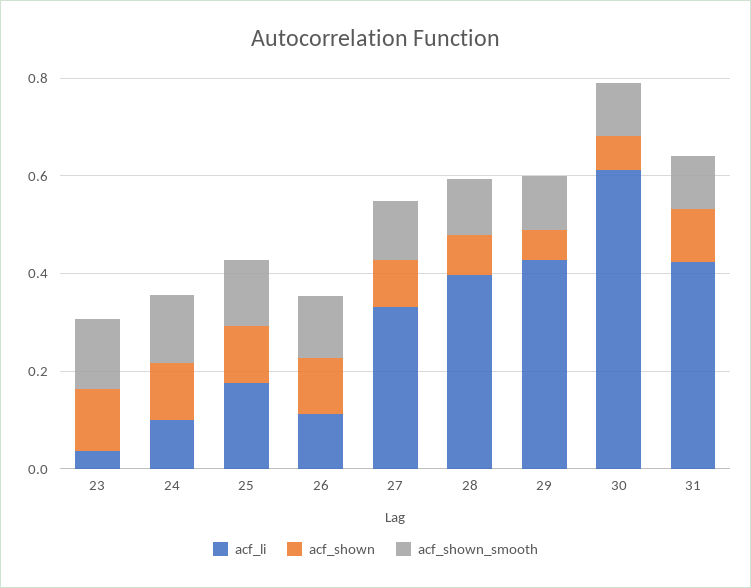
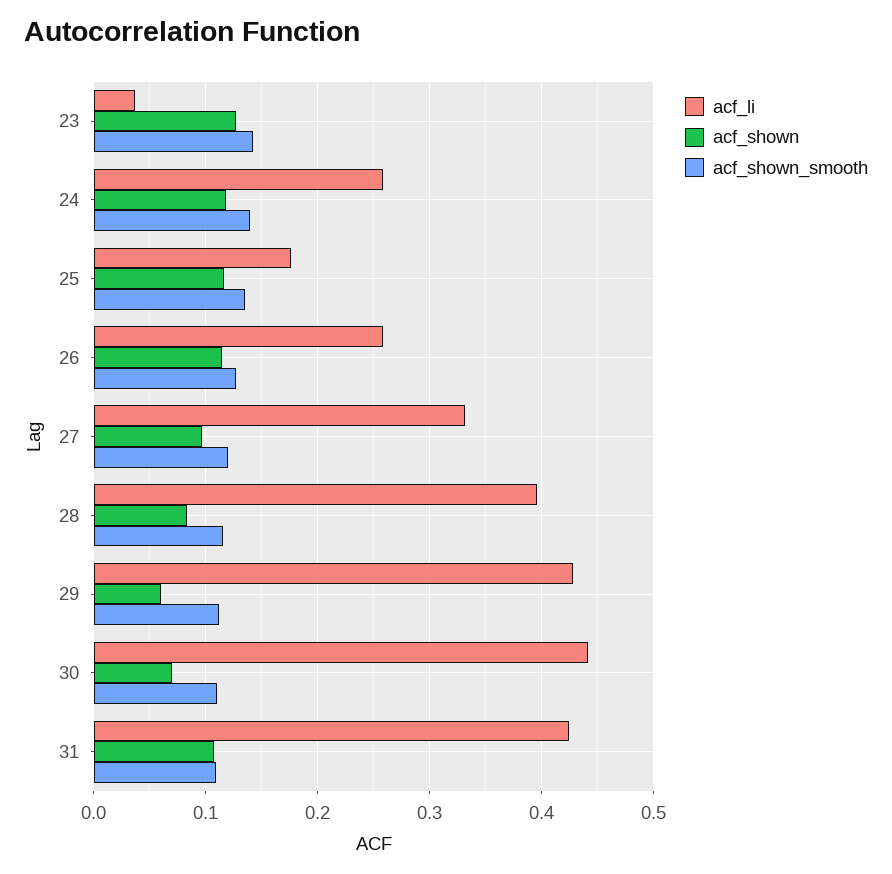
  {
    "acf_li": {
      "23": 0.04,
-     "24": 0.1,
+     "24": 0.26,
      "25": 0.18,
-     "26": 0.1,
+     "26": 0.26,
      "27": 0.33,
      "28": 0.4,
      "29": 0.43,
-     "30": 0.6,
+     "30": 0.44,
      "31": 0.42
    },
    "acf_shown": {
      "23": 0.13,
      "24": 0.12,
      "25": 0.12,
      "26": 0.11,
      "27": 0.1,
      "28": 0.08,
      "29": 0.06,
      "30": 0.07,
      "31": 0.11
    },
    "acf_shown_smooth": {
      "23": 0.14,
      "24": 0.14,
      "25": 0.14,
      "26": 0.13,
      "27": 0.12,
      "28": 0.12,
      "29": 0.11,
      "30": 0.11,
      "31": 0.11
    }
  }

